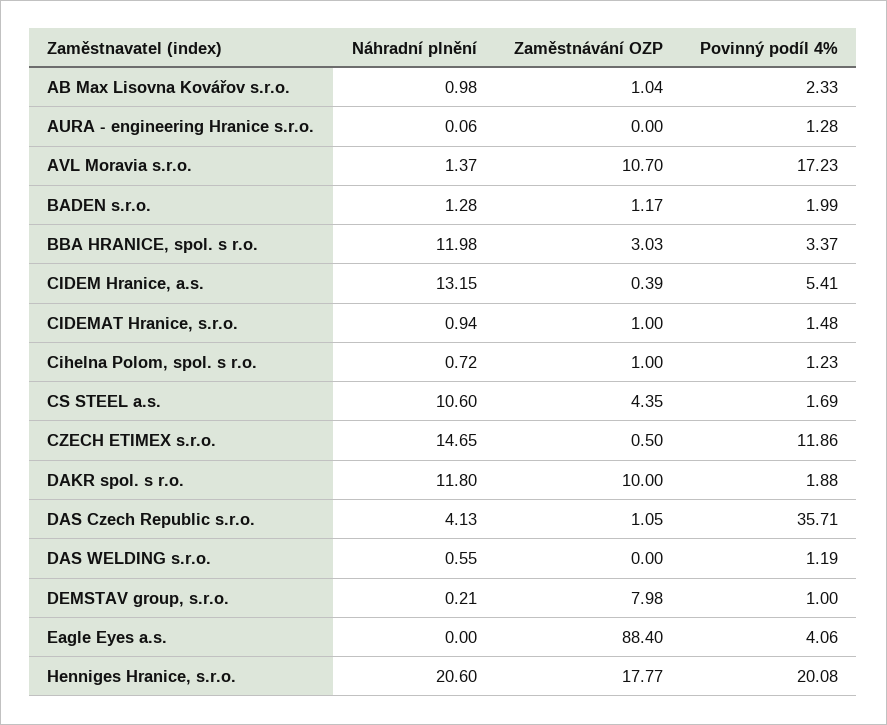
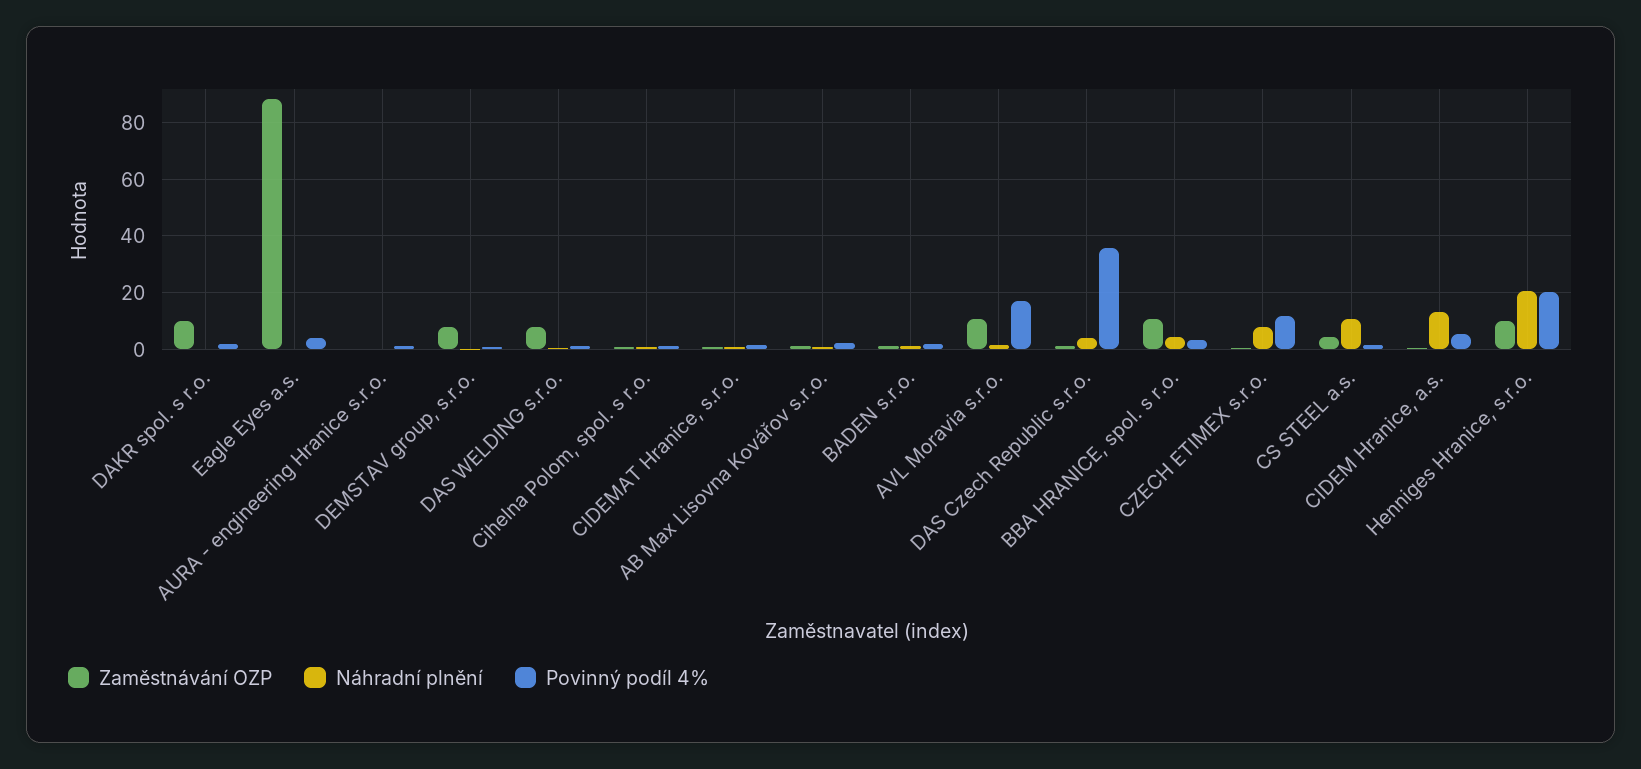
  {
    "Náhradní plnění": {
      "AB Max Lisovna Kovářov s.r.o.": 0.98,
      "AURA - engineering Hranice s.r.o.": 0.06,
      "AVL Moravia s.r.o.": 1.37,
      "BADEN s.r.o.": 1.28,
-     "BBA HRANICE, spol. s r.o.": 11.98,
+     "BBA HRANICE, spol. s r.o.": 5,
      "CIDEM Hranice, a.s.": 13.15,
      "CIDEMAT Hranice, s.r.o.": 0.94,
      "Cihelna Polom, spol. s r.o.": 0.72,
      "CS STEEL a.s.": 10.6,
-     "CZECH ETIMEX s.r.o.": 14.65,
+     "CZECH ETIMEX s.r.o.": 7.5,
-     "DAKR spol. s r.o.": 11.8,
+     "DAKR spol. s r.o.": 0,
      "DAS Czech Republic s.r.o.": 4.13,
      "DAS WELDING s.r.o.": 0.55,
      "DEMSTAV group, s.r.o.": 0.21,
      "Eagle Eyes a.s.": 0,
      "Henniges Hranice, s.r.o.": 20.6
    },
    "Zaměstnávání OZP": {
      "AB Max Lisovna Kovářov s.r.o.": 1.04,
      "AURA - engineering Hranice s.r.o.": 0,
      "AVL Moravia s.r.o.": 10.7,
      "BADEN s.r.o.": 1.17,
-     "BBA HRANICE, spol. s r.o.": 3.03,
+     "BBA HRANICE, spol. s r.o.": 10,
      "CIDEM Hranice, a.s.": 0.39,
      "CIDEMAT Hranice, s.r.o.": 1,
      "Cihelna Polom, spol. s r.o.": 1,
      "CS STEEL a.s.": 4.35,
      "CZECH ETIMEX s.r.o.": 0.5,
      "DAKR spol. s r.o.": 10,
      "DAS Czech Republic s.r.o.": 1.05,
-     "DAS WELDING s.r.o.": 0,
+     "DAS WELDING s.r.o.": 7.5,
      "DEMSTAV group, s.r.o.": 7.98,
      "Eagle Eyes a.s.": 88.4,
-     "Henniges Hranice, s.r.o.": 17.77
+     "Henniges Hranice, s.r.o.": 10
    },
    "Povinný podíl 4%": {
      "AB Max Lisovna Kovářov s.r.o.": 2.33,
      "AURA - engineering Hranice s.r.o.": 1.28,
      "AVL Moravia s.r.o.": 17.23,
      "BADEN s.r.o.": 1.99,
      "BBA HRANICE, spol. s r.o.": 3.37,
      "CIDEM Hranice, a.s.": 5.41,
      "CIDEMAT Hranice, s.r.o.": 1.48,
      "Cihelna Polom, spol. s r.o.": 1.23,
      "CS STEEL a.s.": 1.69,
      "CZECH ETIMEX s.r.o.": 11.86,
      "DAKR spol. s r.o.": 1.88,
      "DAS Czech Republic s.r.o.": 35.71,
      "DAS WELDING s.r.o.": 1.19,
      "DEMSTAV group, s.r.o.": 1,
      "Eagle Eyes a.s.": 4.06,
      "Henniges Hranice, s.r.o.": 20.08
    }
  }

